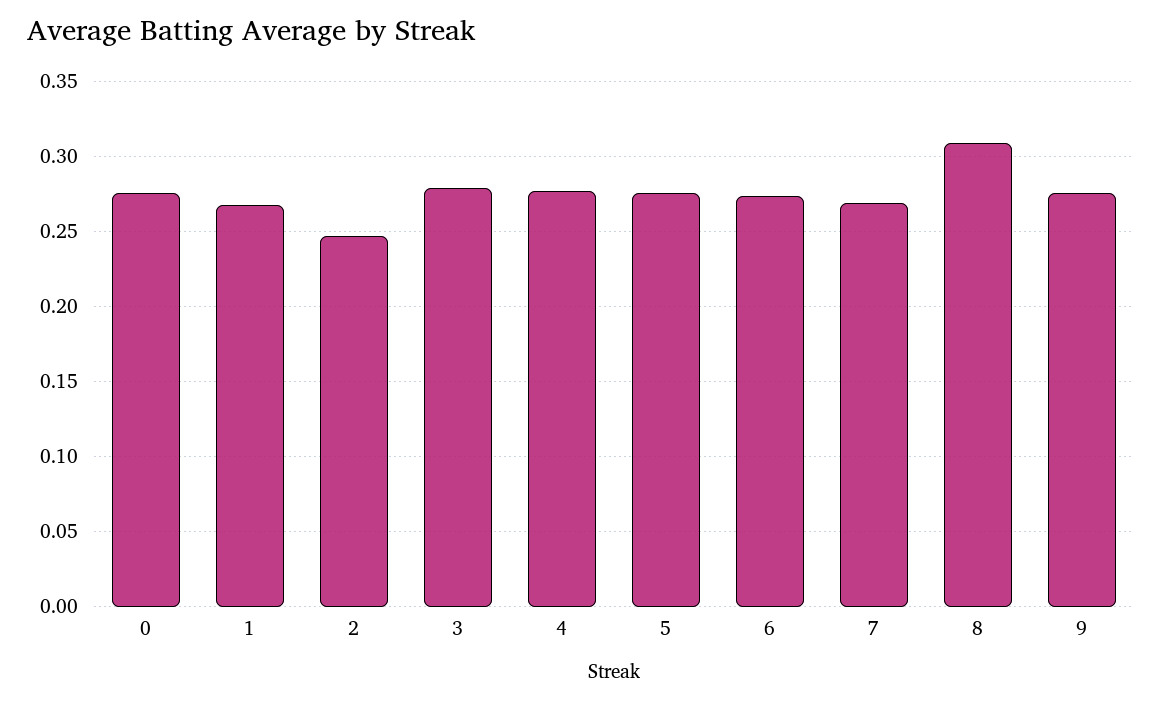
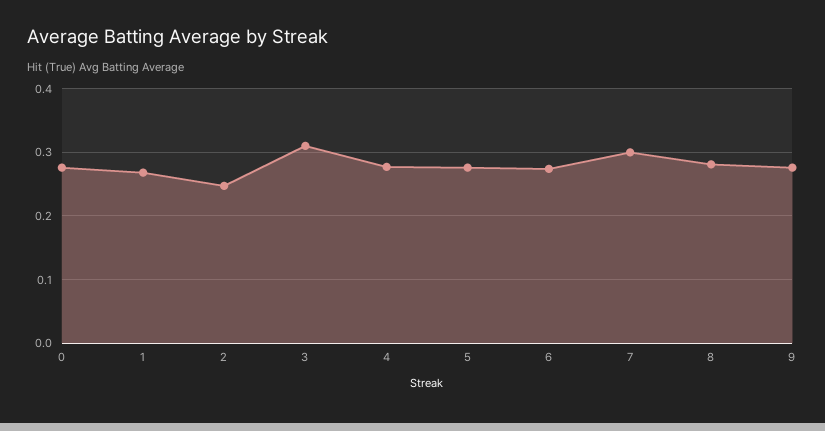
  {
    "0": 0.275,
    "1": 0.27,
    "2": 0.245,
-   "3": 0.28,
+   "3": 0.31,
    "4": 0.275,
    "5": 0.275,
    "6": 0.275,
-   "7": 0.27,
+   "7": 0.3,
-   "8": 0.31,
+   "8": 0.28,
    "9": 0.275
  }

